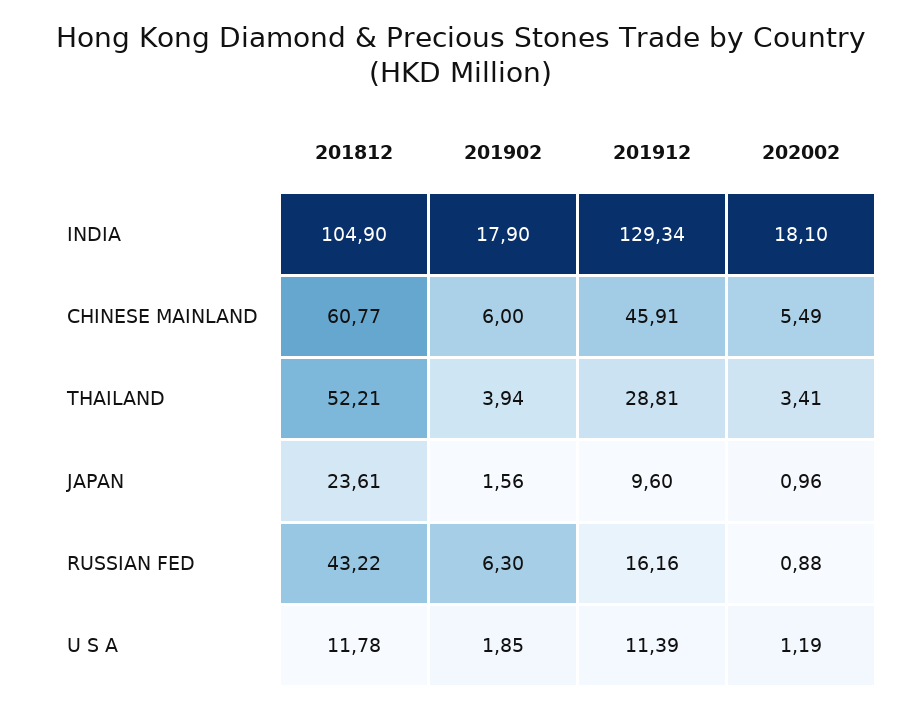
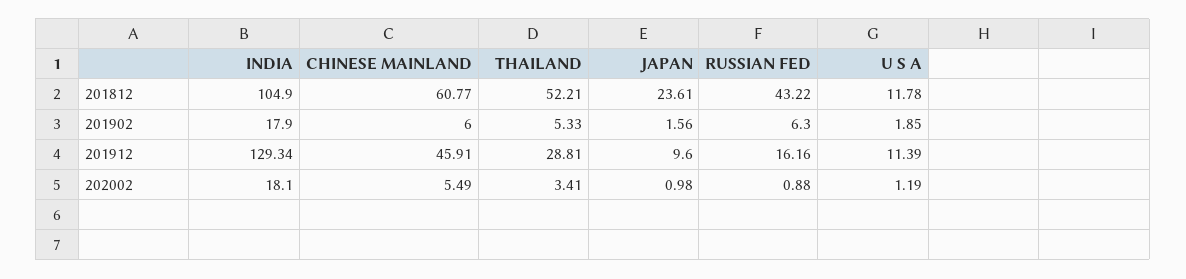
  {
    "201812": {
      "INDIA": 104.9,
      "CHINESE MAINLAND": 60.77,
      "THAILAND": 52.21,
      "JAPAN": 23.61,
      "RUSSIAN FED": 43.22,
      "U S A": 11.78
    },
    "201902": {
      "INDIA": 17.9,
      "CHINESE MAINLAND": 6,
-     "THAILAND": 3.94,
+     "THAILAND": 5.33,
      "JAPAN": 1.56,
      "RUSSIAN FED": 6.3,
      "U S A": 1.85
    },
    "201912": {
      "INDIA": 129.34,
      "CHINESE MAINLAND": 45.91,
      "THAILAND": 28.81,
      "JAPAN": 9.6,
      "RUSSIAN FED": 16.16,
      "U S A": 11.39
    },
    "202002": {
      "INDIA": 18.1,
      "CHINESE MAINLAND": 5.49,
      "THAILAND": 3.41,
-     "JAPAN": 0.96,
+     "JAPAN": 0.98,
      "RUSSIAN FED": 0.88,
      "U S A": 1.19
    }
  }

